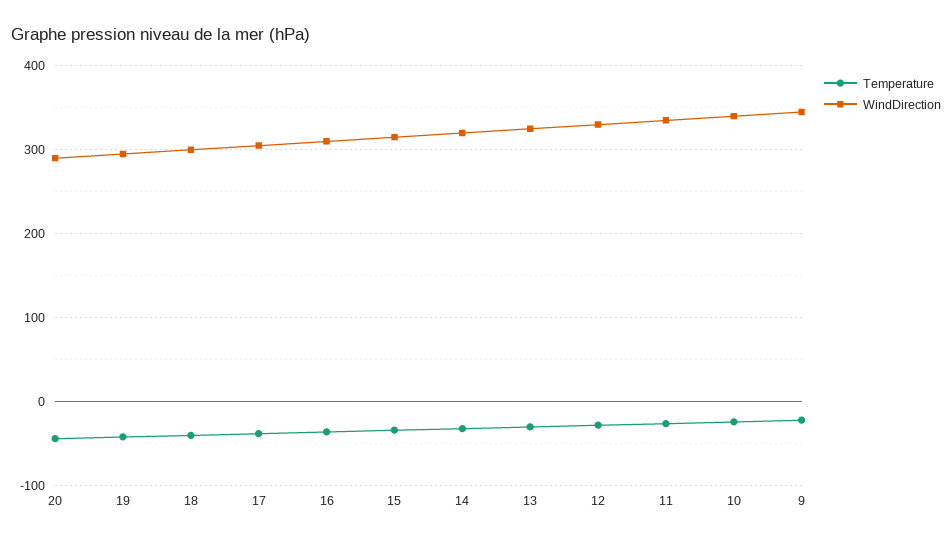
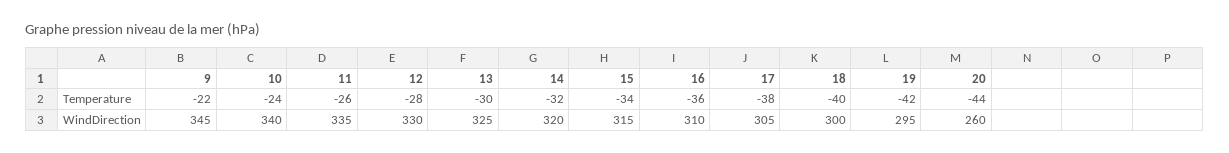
  {
    "Temperature": {
      "20": -44,
      "19": -42,
      "18": -40,
      "17": -38,
      "16": -36,
      "15": -34,
      "14": -32,
      "13": -30,
      "12": -28,
      "11": -26,
      "10": -24,
      "9": -22
    },
    "WindDirection": {
-     "20": 290,
+     "20": 260,
      "19": 295,
      "18": 300,
      "17": 305,
      "16": 310,
      "15": 315,
      "14": 320,
      "13": 325,
      "12": 330,
      "11": 335,
      "10": 340,
      "9": 345
    }
  }

